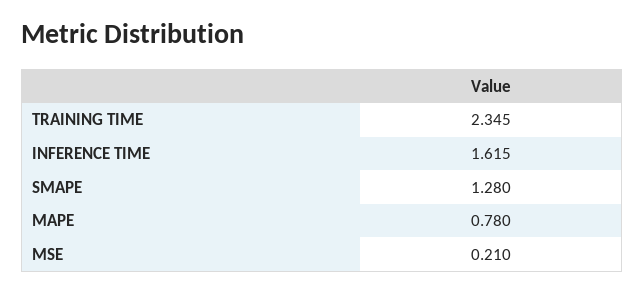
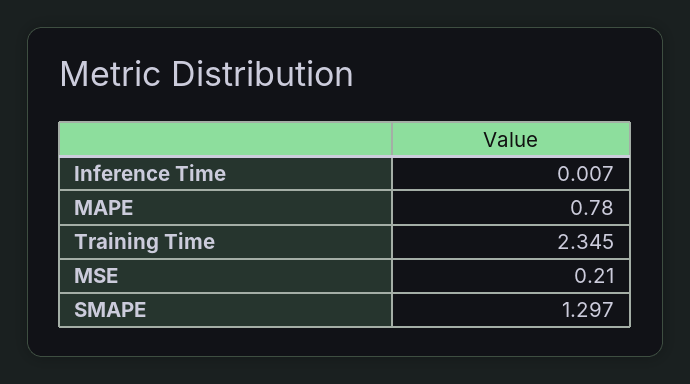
  {
    "TRAINING TIME": 2.345,
-   "INFERENCE TIME": 1.615,
+   "INFERENCE TIME": 0.007,
-   "SMAPE": 1.28,
+   "SMAPE": 1.297,
    "MAPE": 0.78,
    "MSE": 0.21
  }

